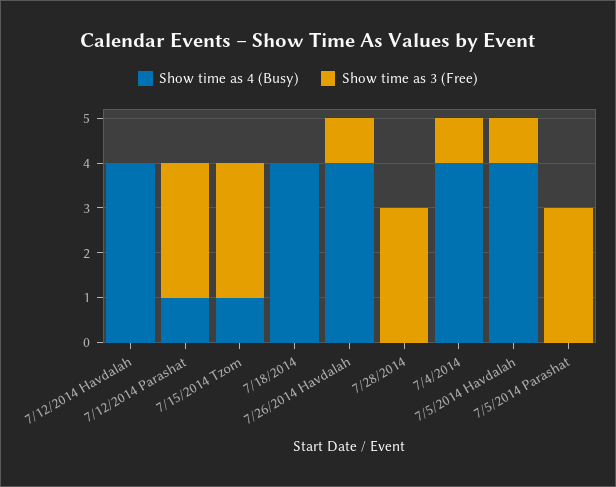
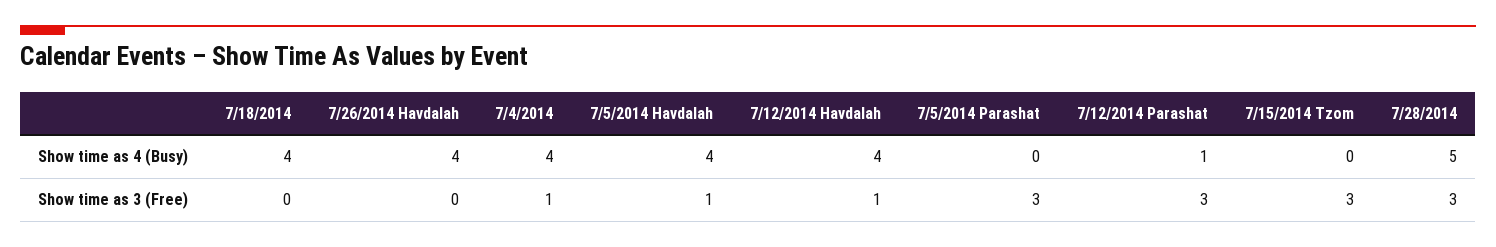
  {
    "Show time as 4 (Busy)": {
      "7/12/2014 Havdalah": 4,
      "7/12/2014 Parashat": 1,
-     "7/15/2014 Tzom": 1,
+     "7/15/2014 Tzom": 0,
      "7/18/2014": 4,
      "7/26/2014 Havdalah": 4,
-     "7/28/2014": 0,
+     "7/28/2014": 5,
      "7/4/2014": 4,
      "7/5/2014 Havdalah": 4,
      "7/5/2014 Parashat": 0
    },
    "Show time as 3 (Free)": {
-     "7/12/2014 Havdalah": 0,
+     "7/12/2014 Havdalah": 1,
      "7/12/2014 Parashat": 3,
      "7/15/2014 Tzom": 3,
      "7/18/2014": 0,
-     "7/26/2014 Havdalah": 1,
+     "7/26/2014 Havdalah": 0,
      "7/28/2014": 3,
      "7/4/2014": 1,
      "7/5/2014 Havdalah": 1,
      "7/5/2014 Parashat": 3
    }
  }

